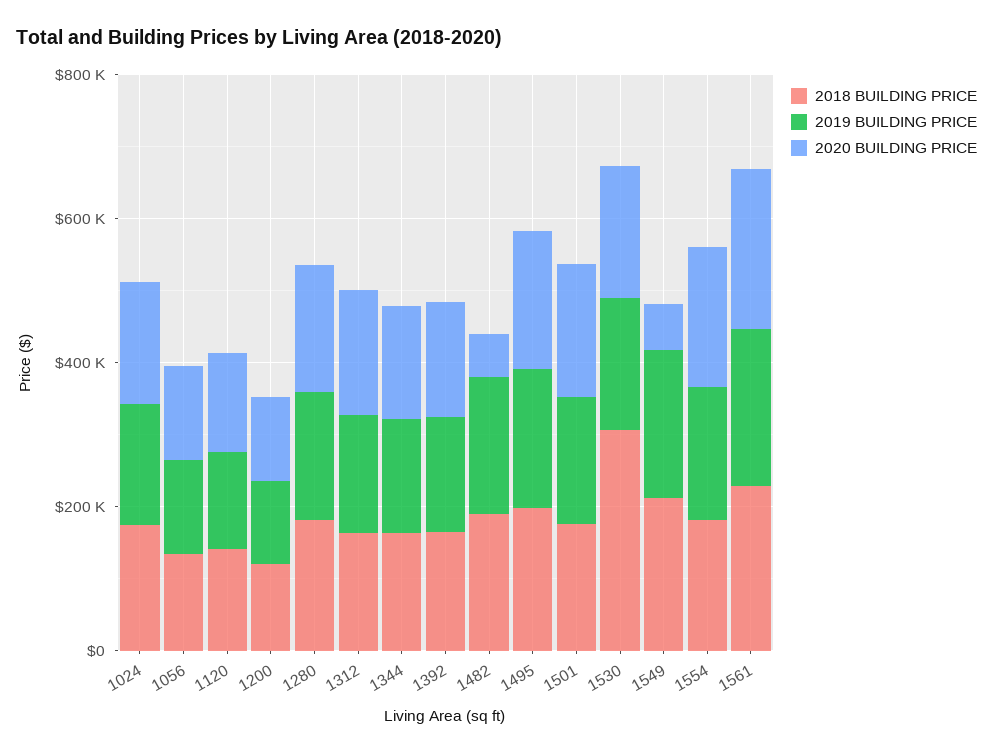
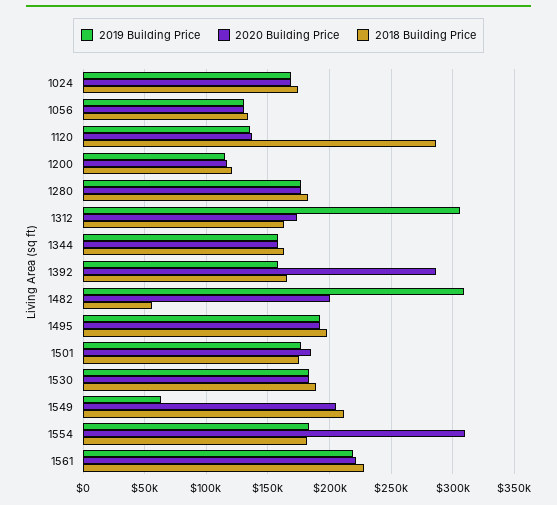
  {
    "2018 BUILDING PRICE": {
      "1024": 175000,
      "1056": 135000,
-     "1120": 150000,
+     "1120": 285000,
      "1200": 120000,
      "1280": 180000,
      "1312": 165000,
      "1344": 165000,
      "1392": 165000,
-     "1482": 200000,
+     "1482": 55000,
      "1495": 200000,
      "1501": 175000,
-     "1530": 300000,
+     "1530": 190000,
      "1549": 210000,
      "1554": 180000,
      "1561": 230000
    },
    "2019 BUILDING PRICE": {
      "1024": 170000,
      "1056": 130000,
      "1120": 135000,
      "1200": 115000,
      "1280": 175000,
-     "1312": 150000,
+     "1312": 305000,
      "1344": 160000,
      "1392": 160000,
-     "1482": 200000,
+     "1482": 310000,
      "1495": 190000,
      "1501": 175000,
      "1530": 185000,
-     "1549": 200000,
+     "1549": 65000,
      "1554": 185000,
      "1561": 220000
    },
    "2020 BUILDING PRICE": {
      "1024": 170000,
      "1056": 130000,
      "1120": 135000,
      "1200": 115000,
      "1280": 175000,
      "1312": 175000,
      "1344": 160000,
-     "1392": 150000,
+     "1392": 285000,
-     "1482": 50000,
+     "1482": 200000,
      "1495": 190000,
      "1501": 185000,
      "1530": 185000,
-     "1549": 50000,
+     "1549": 205000,
-     "1554": 200000,
+     "1554": 310000,
      "1561": 220000
    }
  }

